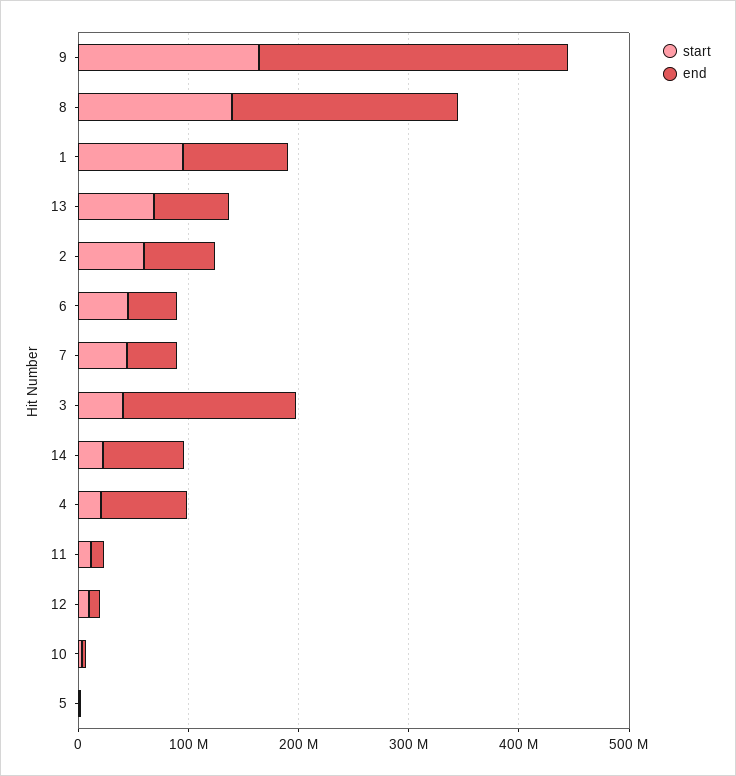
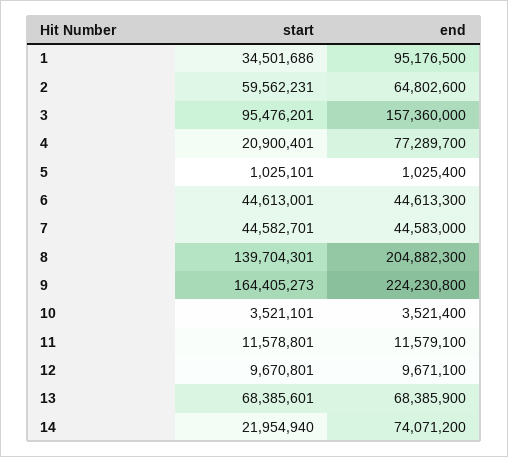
  {
    "start": {
      "9": 164405273,
      "8": 139704301,
-     "1": 100000000,
+     "1": 34501686,
      "13": 68385601,
      "2": 59562231,
      "6": 44613001,
      "7": 44582701,
-     "3": 40000000,
+     "3": 95476201,
      "14": 21954940,
      "4": 20900401,
      "11": 11578801,
      "12": 9670801,
      "10": 3521101,
      "5": 1025101
    },
    "end": {
-     "9": 280000000,
+     "9": 224230800,
      "8": 204882300,
      "1": 95176500,
      "13": 68385900,
      "2": 64802600,
      "6": 44613300,
      "7": 44583000,
      "3": 157360000,
      "14": 74071200,
      "4": 77289700,
      "11": 11579100,
      "12": 9671100,
      "10": 3521400,
      "5": 1025400
    }
  }

